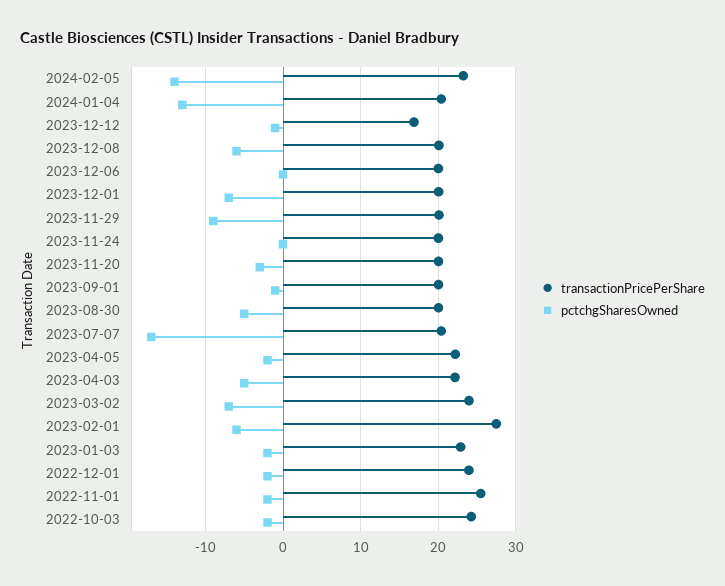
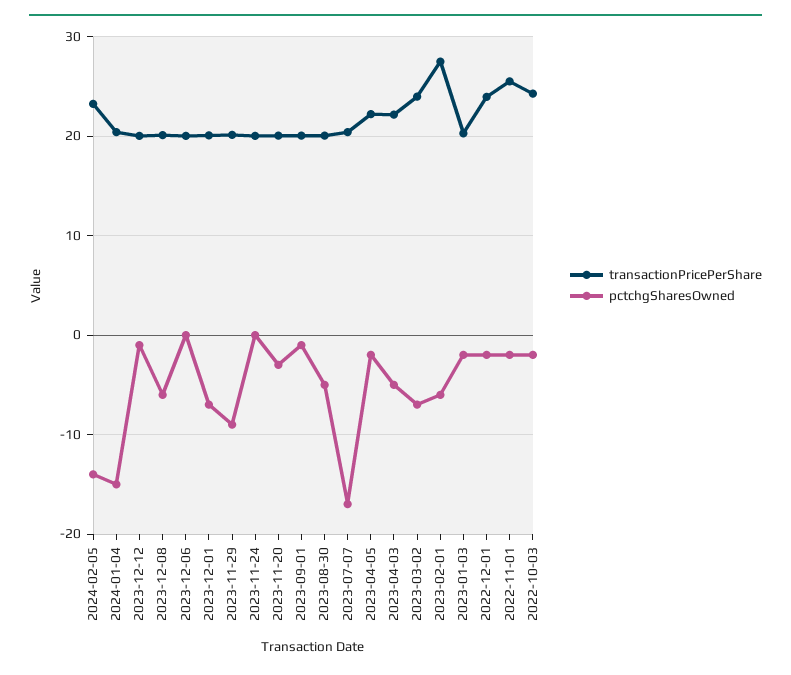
  {
    "transactionPricePerShare": {
      "2024-02-05": 23,
      "2024-01-04": 20,
-     "2023-12-12": 17,
+     "2023-12-12": 20,
      "2023-12-08": 20,
      "2023-12-06": 20,
      "2023-12-01": 20,
      "2023-11-29": 20,
      "2023-11-24": 20,
      "2023-11-20": 20,
      "2023-09-01": 20,
      "2023-08-30": 20,
      "2023-07-07": 20,
      "2023-04-05": 22,
      "2023-04-03": 22,
      "2023-03-02": 24,
      "2023-02-01": 27,
-     "2023-01-03": 23,
+     "2023-01-03": 20,
      "2022-12-01": 24,
      "2022-11-01": 25,
      "2022-10-03": 24
    },
    "pctchgSharesOwned": {
      "2024-02-05": -14,
-     "2024-01-04": -13,
+     "2024-01-04": -15,
      "2023-12-12": -1,
      "2023-12-08": -6,
      "2023-12-06": 0,
      "2023-12-01": -7,
      "2023-11-29": -9,
      "2023-11-24": 0,
      "2023-11-20": -3,
      "2023-09-01": -1,
      "2023-08-30": -5,
      "2023-07-07": -17,
      "2023-04-05": -2,
      "2023-04-03": -5,
      "2023-03-02": -7,
      "2023-02-01": -6,
      "2023-01-03": -2,
      "2022-12-01": -2,
      "2022-11-01": -2,
      "2022-10-03": -2
    }
  }

